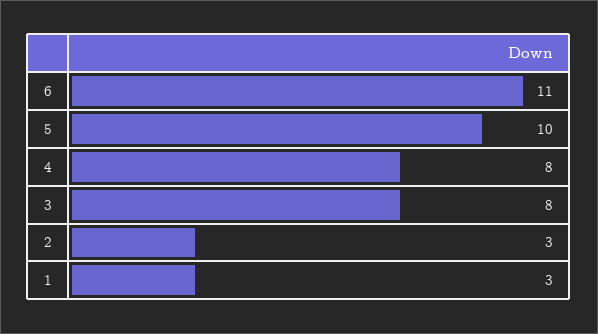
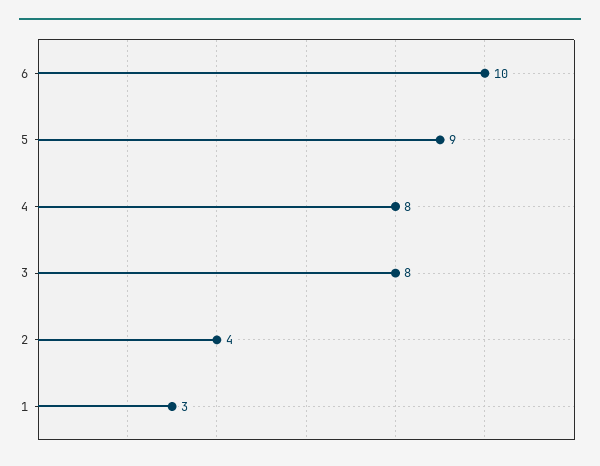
  {
-   "6": 11,
+   "6": 10,
-   "5": 10,
+   "5": 9,
    "4": 8,
    "3": 8,
-   "2": 3,
+   "2": 4,
    "1": 3
  }

